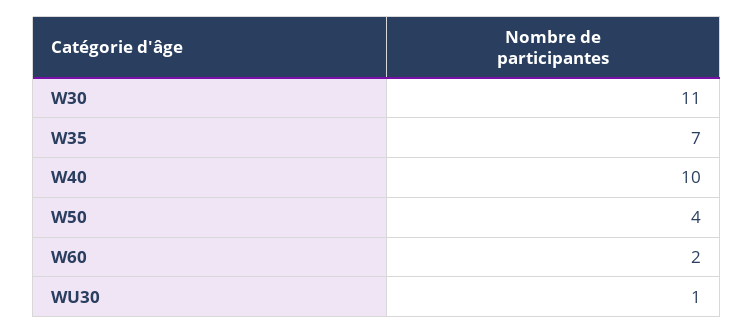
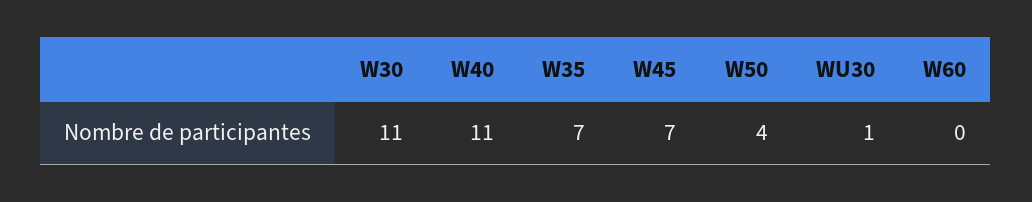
  {
    "W30": 11,
    "W35": 7,
-   "W40": 10,
+   "W40": 11,
    "W50": 4,
-   "W60": 2,
+   "W60": 0,
-   "WU30": 1
+   "WU30": 1,
+   "W45": 7
  }

